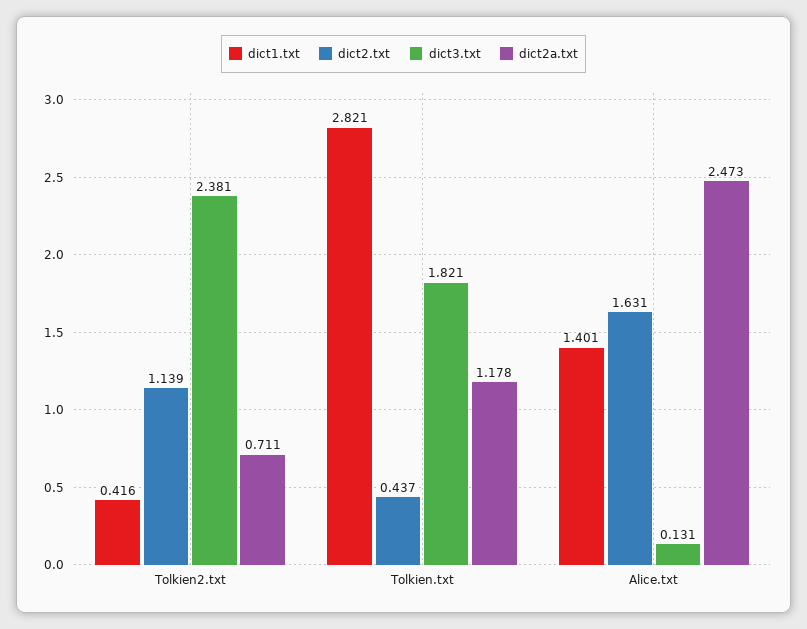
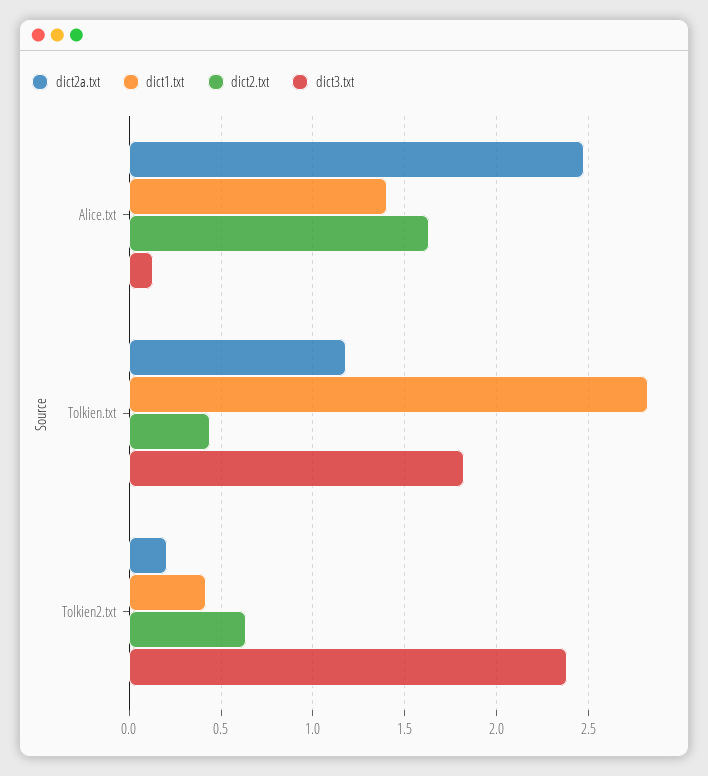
  {
    "dict1.txt": {
      "Tolkien2.txt": 0.416,
      "Tolkien.txt": 2.821,
      "Alice.txt": 1.401
    },
    "dict2.txt": {
-     "Tolkien2.txt": 1.139,
+     "Tolkien2.txt": 0.65,
      "Tolkien.txt": 0.437,
      "Alice.txt": 1.631
    },
    "dict3.txt": {
      "Tolkien2.txt": 2.381,
      "Tolkien.txt": 1.821,
      "Alice.txt": 0.131
    },
    "dict2a.txt": {
-     "Tolkien2.txt": 0.711,
+     "Tolkien2.txt": 0.2,
      "Tolkien.txt": 1.178,
      "Alice.txt": 2.473
    }
  }

